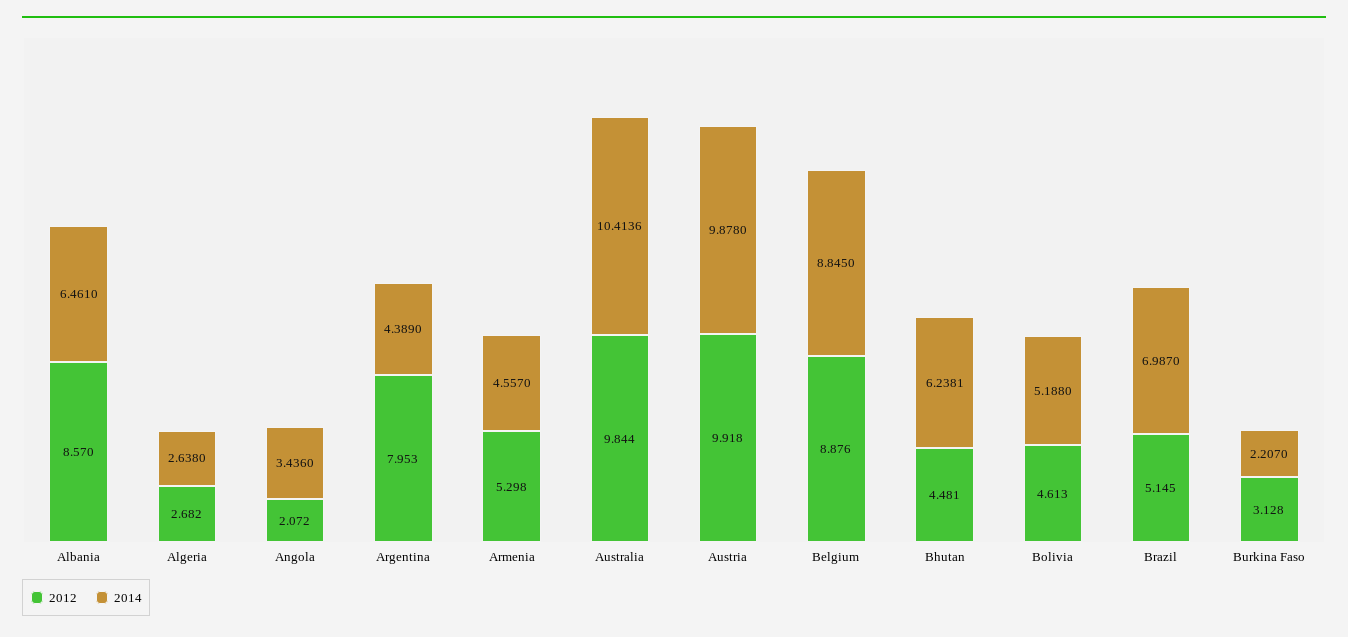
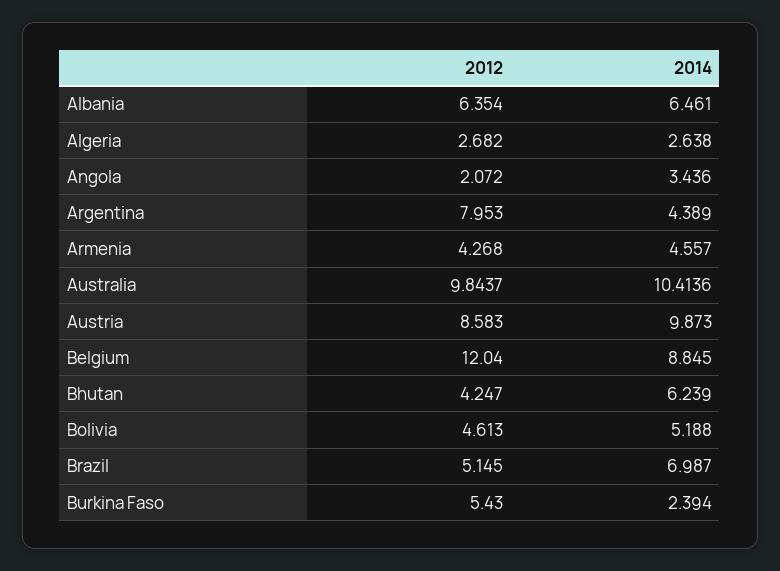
  {
    "2012": {
-     "Albania": 8.57,
+     "Albania": 6.354,
      "Algeria": 2.682,
      "Angola": 2.072,
      "Argentina": 7.953,
-     "Armenia": 5.298,
+     "Armenia": 4.268,
-     "Australia": 9.844,
+     "Australia": 9.8437,
-     "Austria": 9.918,
+     "Austria": 8.583,
-     "Belgium": 8.876,
+     "Belgium": 12.04,
-     "Bhutan": 4.481,
+     "Bhutan": 4.247,
      "Bolivia": 4.613,
      "Brazil": 5.145,
-     "Burkina Faso": 3.128
+     "Burkina Faso": 5.43
    },
    "2014": {
      "Albania": 6.461,
      "Algeria": 2.638,
      "Angola": 3.436,
      "Argentina": 4.389,
      "Armenia": 4.557,
      "Australia": 10.4136,
-     "Austria": 9.878,
+     "Austria": 9.873,
      "Belgium": 8.845,
-     "Bhutan": 6.2381,
+     "Bhutan": 6.239,
      "Bolivia": 5.188,
      "Brazil": 6.987,
-     "Burkina Faso": 2.207
+     "Burkina Faso": 2.394
    }
  }

